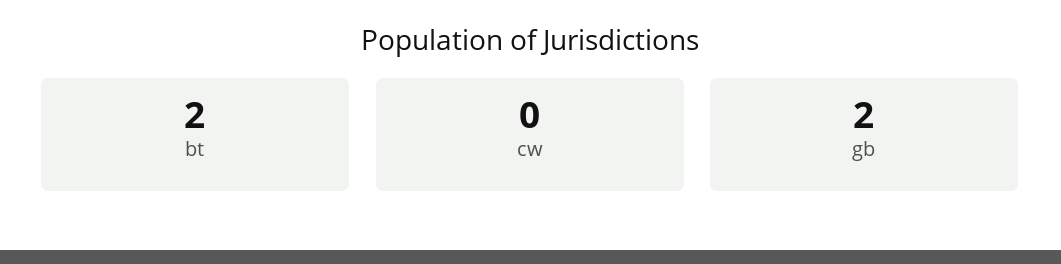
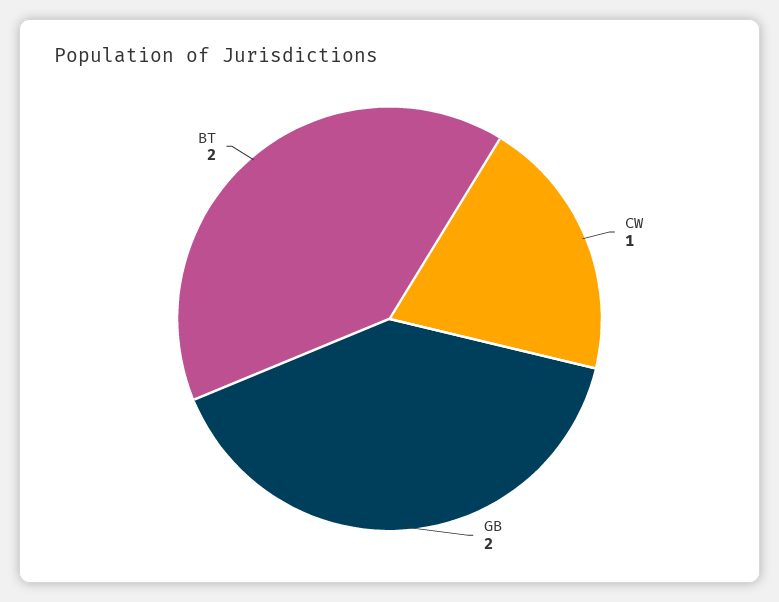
  {
    "bt": 2,
-   "cw": 0,
+   "cw": 1,
    "gb": 2
  }

